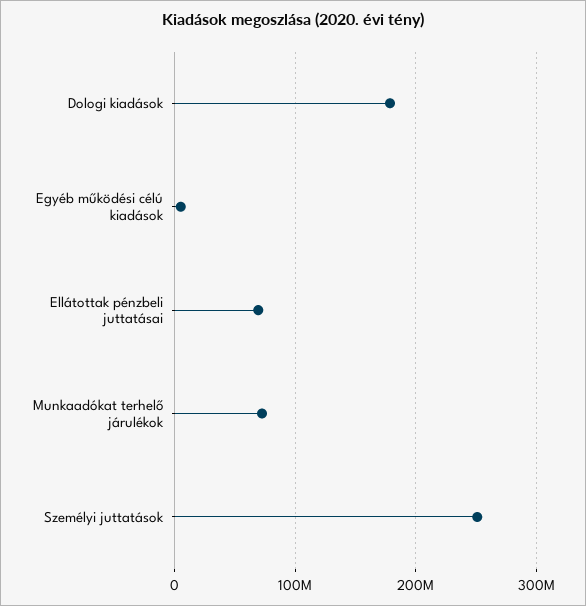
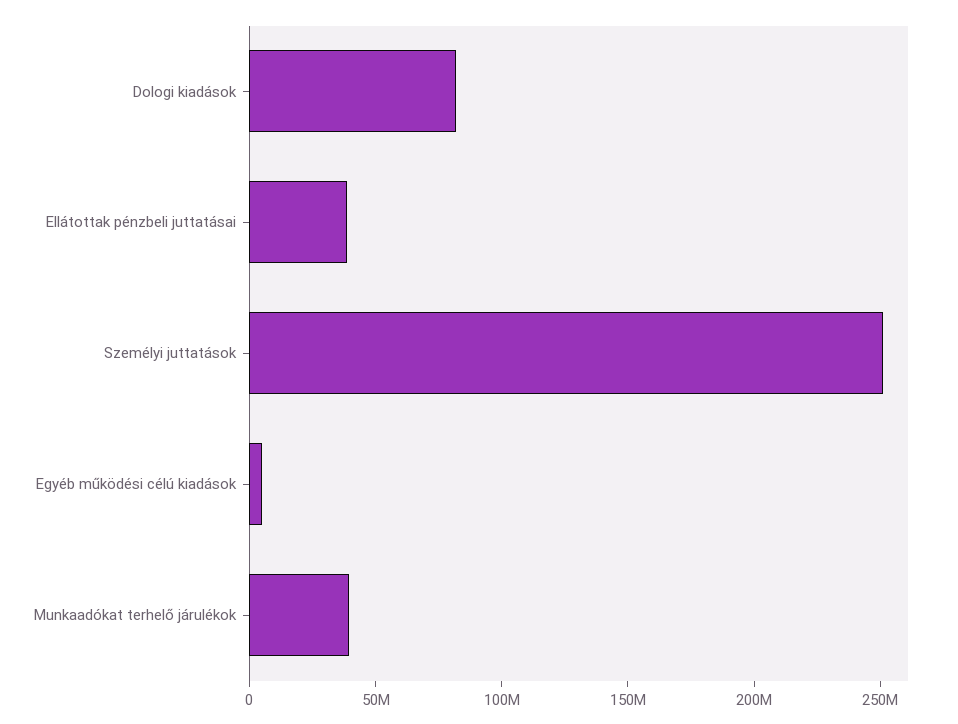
  {
-   "Dologi kiadások": 180000000,
+   "Dologi kiadások": 80000000,
    "Egyéb működési célú kiadások": 10000000,
-   "Ellátottak pénzbeli juttatásai": 70000000,
+   "Ellátottak pénzbeli juttatásai": 40000000,
-   "Munkaadókat terhelő járulékok": 70000000,
+   "Munkaadókat terhelő járulékok": 40000000,
    "Személyi juttatások": 250000000
  }

